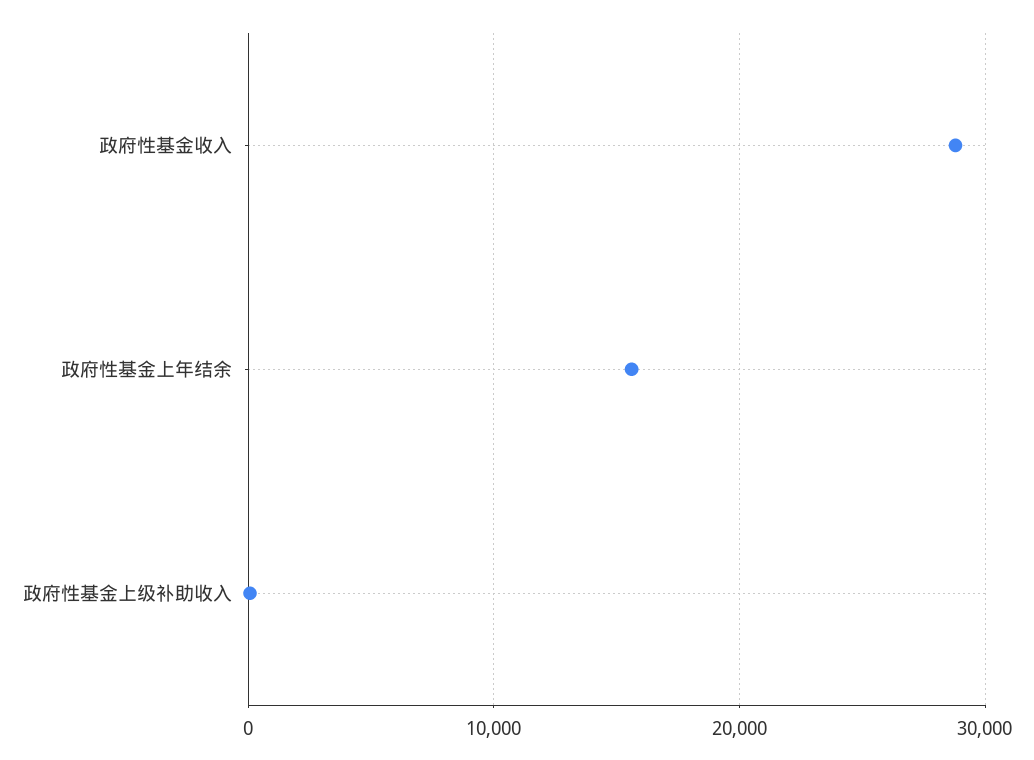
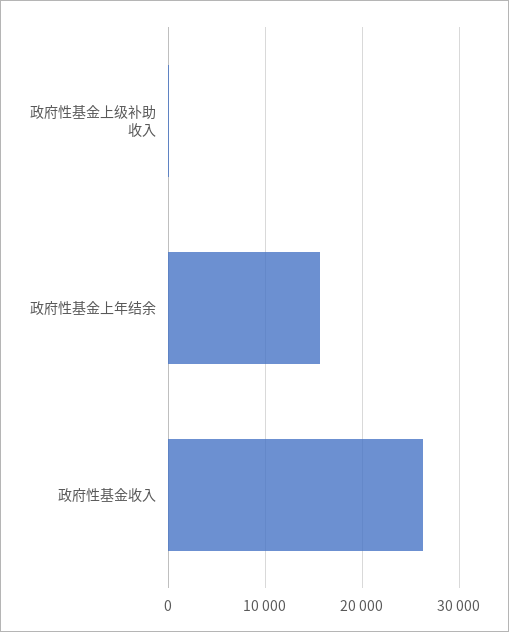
  {
-   "政府性基金收入": 29000,
+   "政府性基金收入": 26000,
    "政府性基金上年结余": 16000,
    "政府性基金上级补助收入": 0
  }

